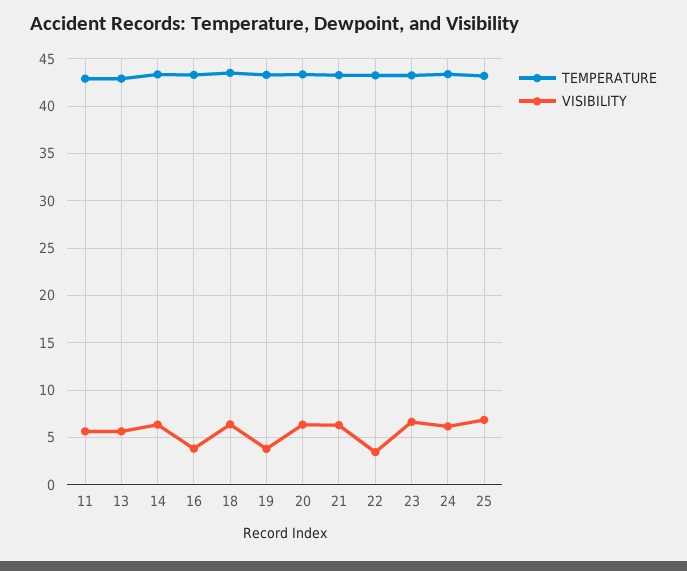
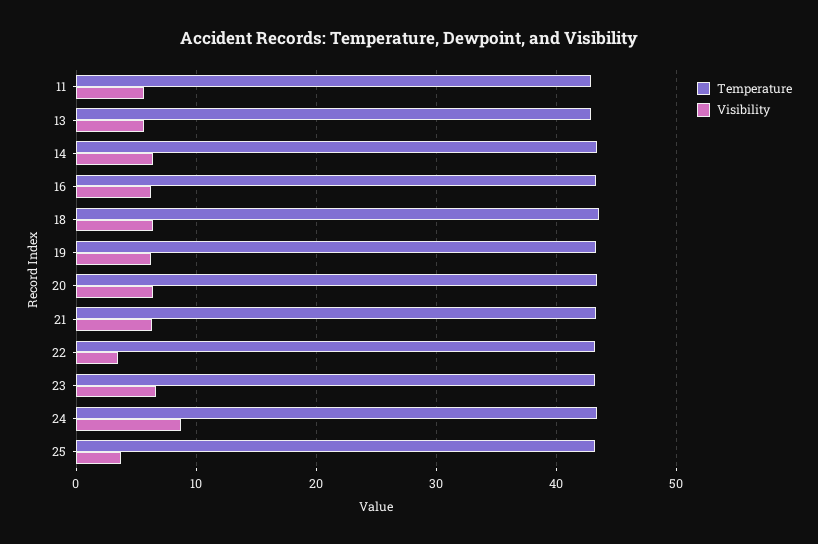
  {
    "TEMPERATURE": {
      "11": 43,
      "13": 43,
      "14": 43,
      "16": 43,
      "18": 44,
      "19": 43,
      "20": 43,
      "21": 43,
      "22": 43,
      "23": 43,
      "24": 43,
      "25": 43
    },
    "VISIBILITY": {
      "11": 6,
      "13": 6,
      "14": 6,
-     "16": 4,
+     "16": 6,
      "18": 6,
-     "19": 4,
+     "19": 6,
      "20": 6,
      "21": 6,
      "22": 3,
      "23": 7,
-     "24": 6,
+     "24": 9,
-     "25": 7
+     "25": 4
    }
  }

